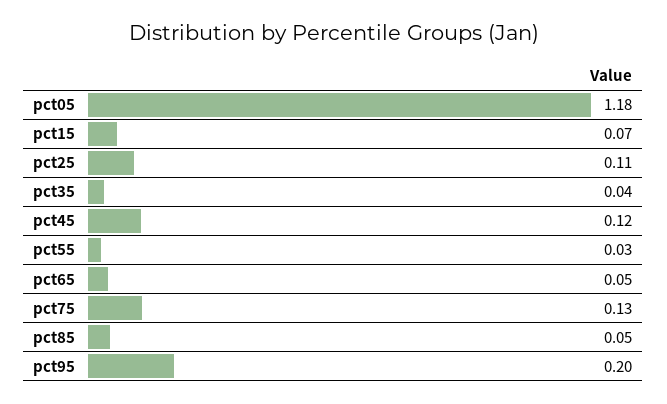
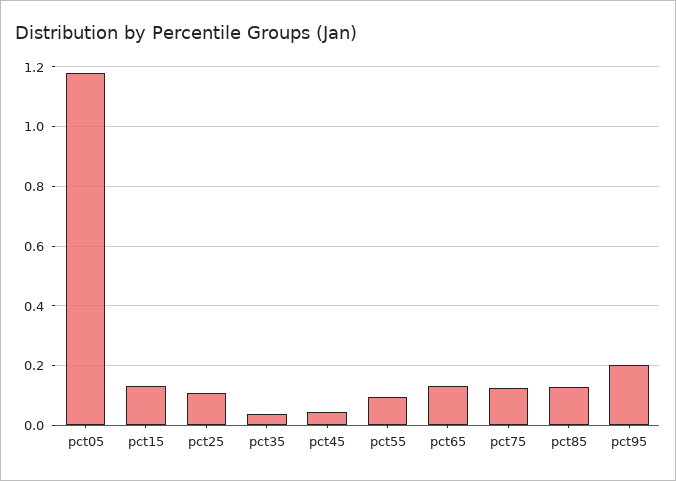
  {
    "pct05": 1.18,
-   "pct15": 0.07,
+   "pct15": 0.125,
    "pct25": 0.11,
    "pct35": 0.04,
-   "pct45": 0.12,
+   "pct45": 0.05,
-   "pct55": 0.03,
+   "pct55": 0.1,
-   "pct65": 0.05,
+   "pct65": 0.125,
    "pct75": 0.13,
-   "pct85": 0.05,
+   "pct85": 0.125,
    "pct95": 0.2
  }

